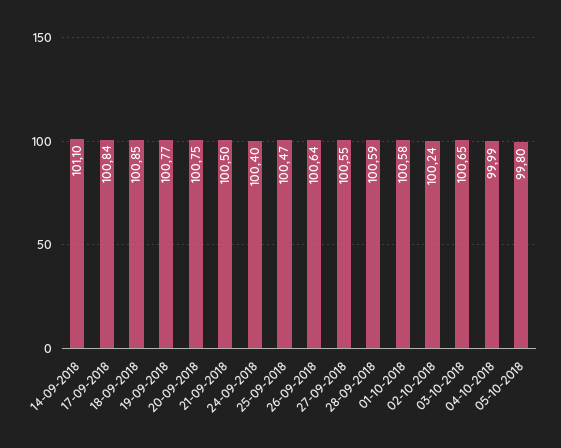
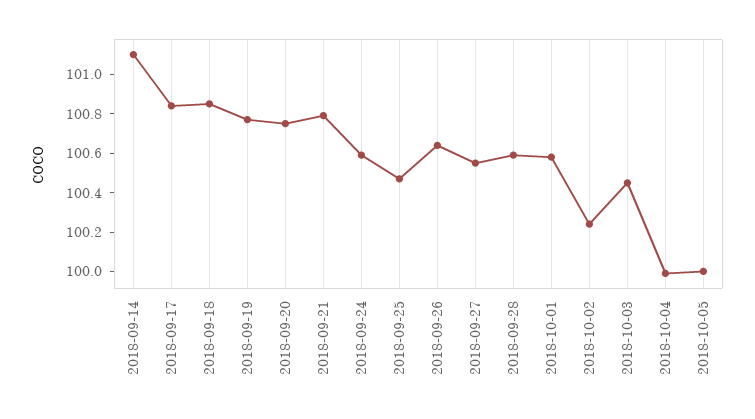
  {
    "14-09-2018": 101.1,
    "17-09-2018": 100.84,
    "18-09-2018": 100.85,
    "19-09-2018": 100.77,
    "20-09-2018": 100.75,
-   "21-09-2018": 100.5,
+   "21-09-2018": 100.8,
-   "24-09-2018": 100.4,
+   "24-09-2018": 100.6,
    "25-09-2018": 100.47,
    "26-09-2018": 100.64,
    "27-09-2018": 100.55,
    "28-09-2018": 100.59,
    "01-10-2018": 100.58,
    "02-10-2018": 100.24,
-   "03-10-2018": 100.65,
+   "03-10-2018": 100.45,
    "04-10-2018": 99.99,
-   "05-10-2018": 99.8
+   "05-10-2018": 100
  }

